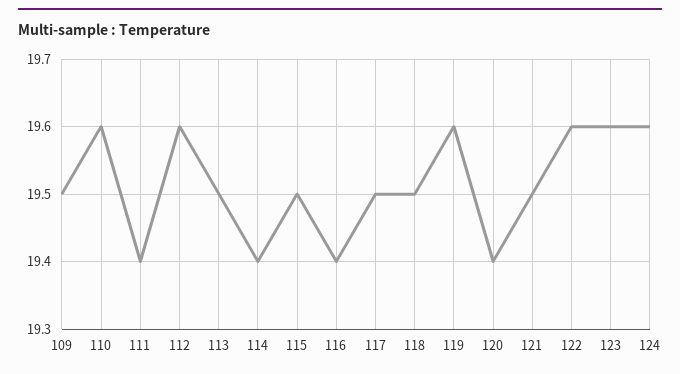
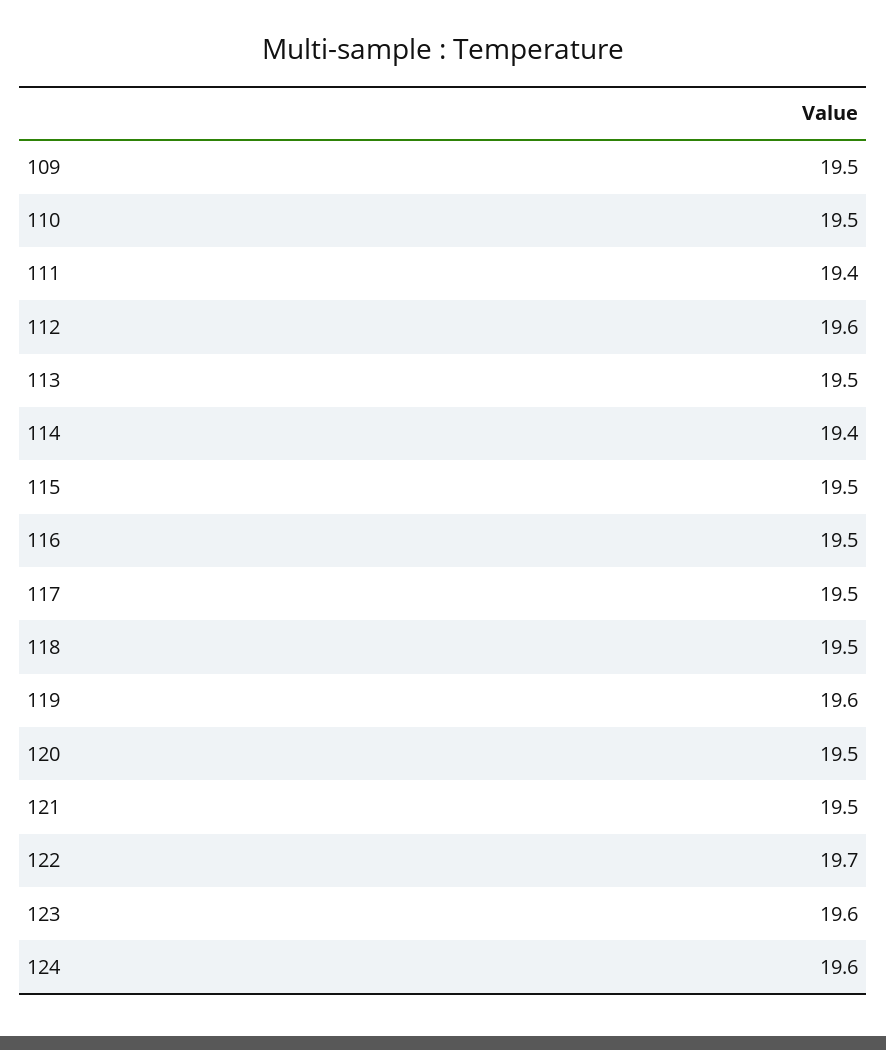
  {
    "109": 19.5,
-   "110": 19.6,
+   "110": 19.5,
    "111": 19.4,
    "112": 19.6,
    "113": 19.5,
    "114": 19.4,
    "115": 19.5,
-   "116": 19.4,
+   "116": 19.5,
    "117": 19.5,
    "118": 19.5,
    "119": 19.6,
-   "120": 19.4,
+   "120": 19.5,
    "121": 19.5,
-   "122": 19.6,
+   "122": 19.7,
    "123": 19.6,
    "124": 19.6
  }

